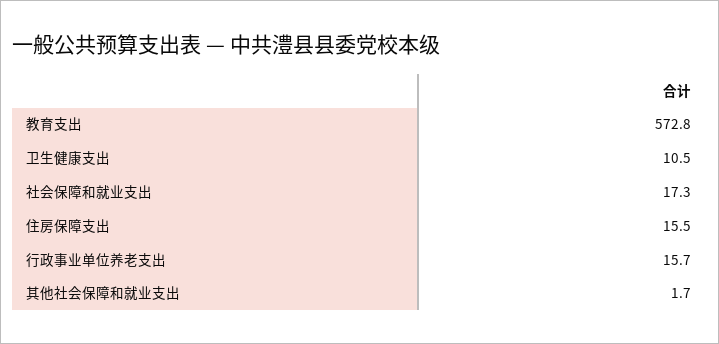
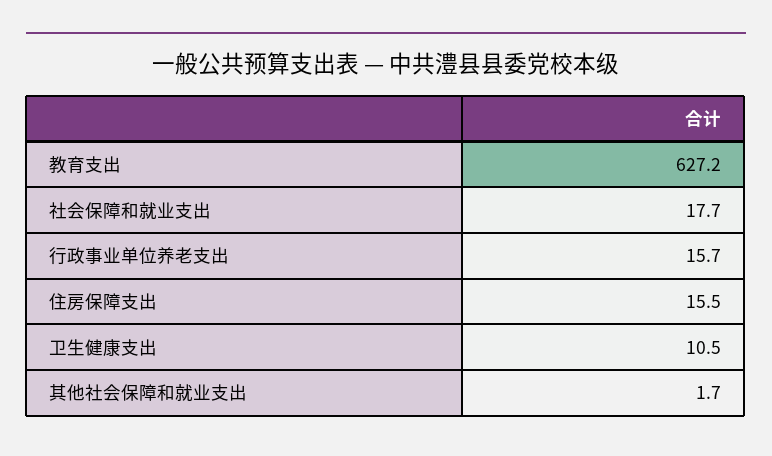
  {
-   "教育支出": 572.8,
+   "教育支出": 627.2,
    "卫生健康支出": 10.5,
-   "社会保障和就业支出": 17.3,
+   "社会保障和就业支出": 17.7,
    "住房保障支出": 15.5,
    "行政事业单位养老支出": 15.7,
    "其他社会保障和就业支出": 1.7
  }

